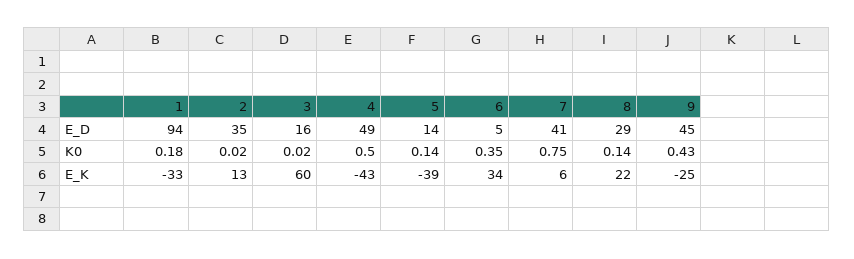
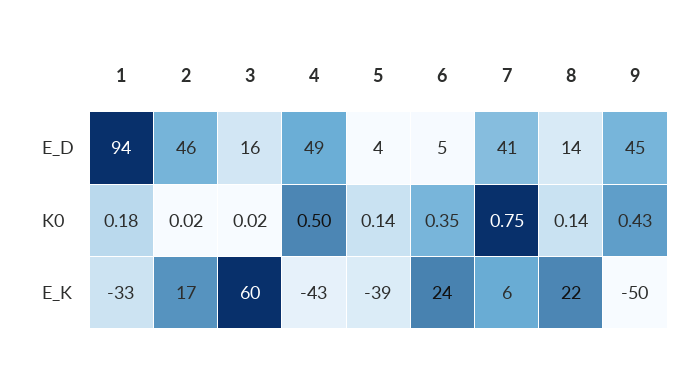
  {
    "1": {
      "E_D": 94,
      "K0": 0.18,
      "E_K": -33
    },
    "2": {
-     "E_D": 35,
+     "E_D": 46,
      "K0": 0.02,
-     "E_K": 13
+     "E_K": 17
    },
    "3": {
      "E_D": 16,
      "K0": 0.02,
      "E_K": 60
    },
    "4": {
      "E_D": 49,
      "K0": 0.5,
      "E_K": -43
    },
    "5": {
-     "E_D": 14,
+     "E_D": 4,
      "K0": 0.14,
      "E_K": -39
    },
    "6": {
      "E_D": 5,
      "K0": 0.35,
-     "E_K": 34
+     "E_K": 24
    },
    "7": {
      "E_D": 41,
      "K0": 0.75,
      "E_K": 6
    },
    "8": {
-     "E_D": 29,
+     "E_D": 14,
      "K0": 0.14,
      "E_K": 22
    },
    "9": {
      "E_D": 45,
      "K0": 0.43,
-     "E_K": -25
+     "E_K": -50
    }
  }

